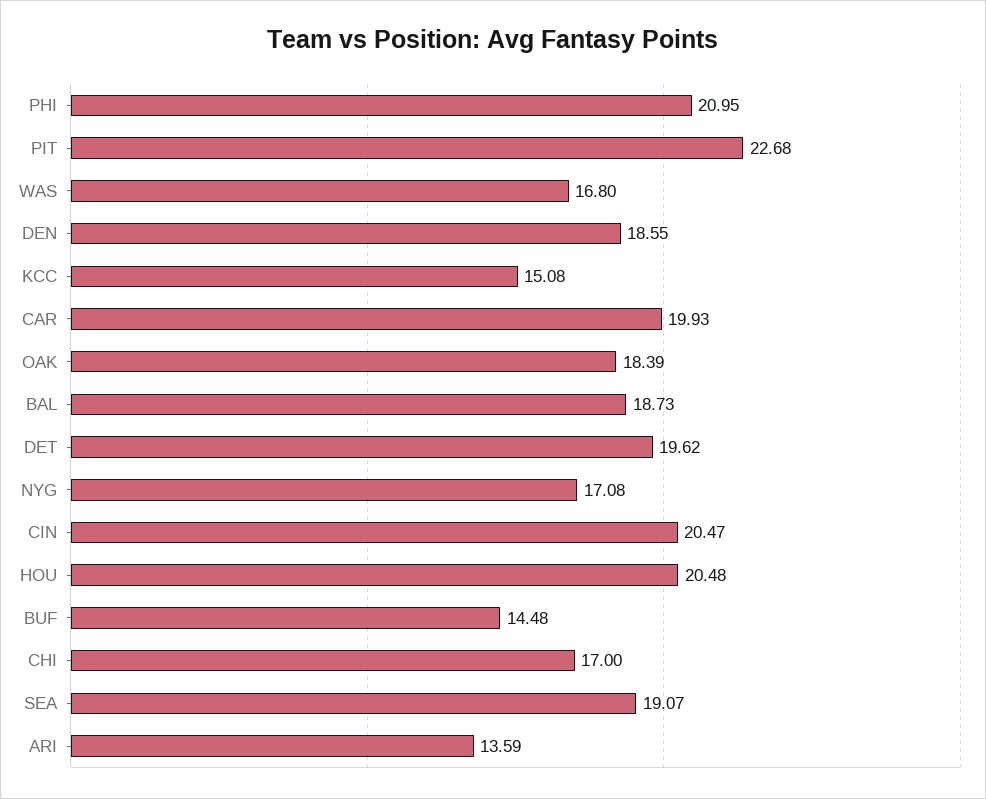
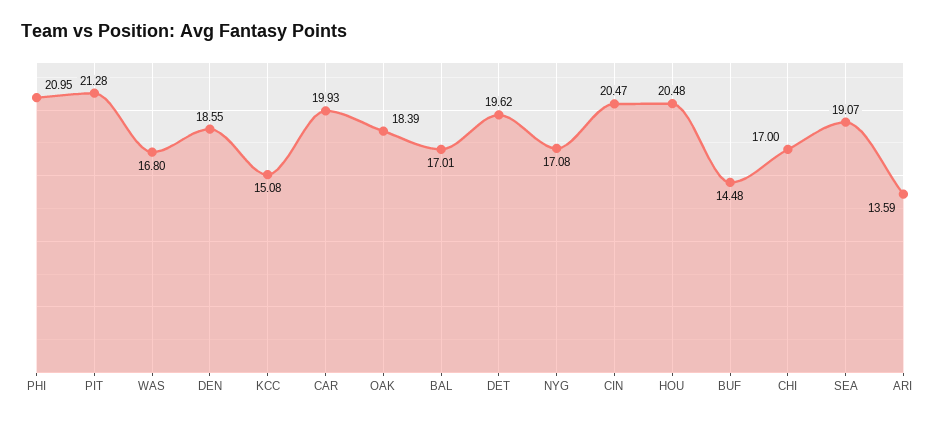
  {
    "PHI": 20.95,
-   "PIT": 22.68,
+   "PIT": 21.28,
    "WAS": 16.8,
    "DEN": 18.55,
    "KCC": 15.08,
    "CAR": 19.93,
    "OAK": 18.39,
-   "BAL": 18.73,
+   "BAL": 17.01,
    "DET": 19.62,
    "NYG": 17.08,
    "CIN": 20.47,
    "HOU": 20.48,
    "BUF": 14.48,
    "CHI": 17,
    "SEA": 19.07,
    "ARI": 13.59
  }

